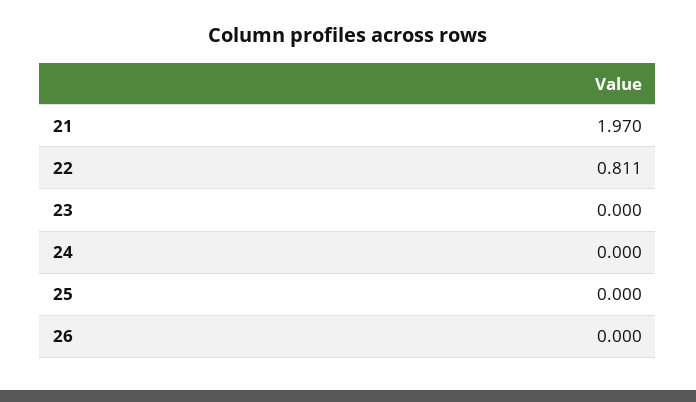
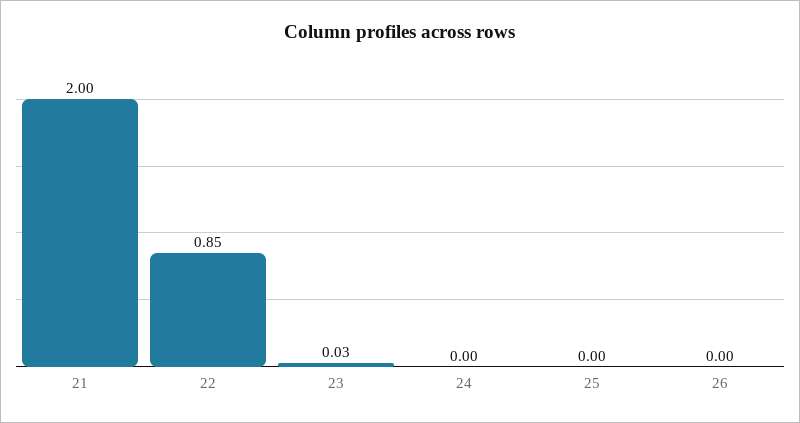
  {
-   "21": 1.97,
+   "21": 2,
-   "22": 0.811,
+   "22": 0.85,
-   "23": 0,
+   "23": 0.03,
    "24": 0,
    "25": 0,
    "26": 0
  }

